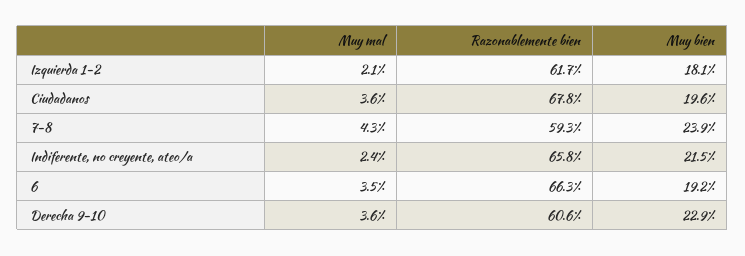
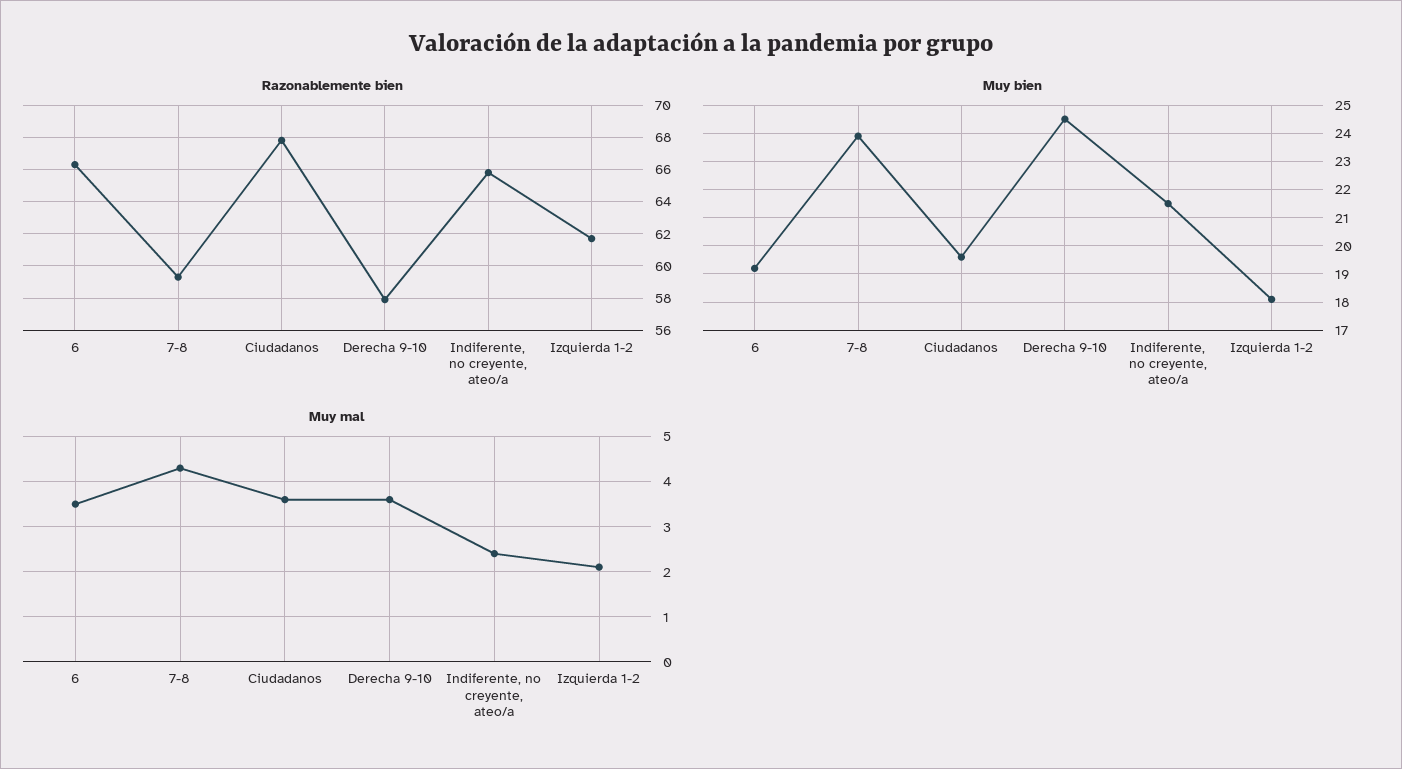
  {
    "Muy mal": {
      "Izquierda 1-2": 2.1,
      "Ciudadanos": 3.6,
      "7-8": 4.3,
      "Indiferente, no creyente, ateo/a": 2.4,
      "6": 3.5,
      "Derecha 9-10": 3.6
    },
    "Razonablemente bien": {
      "Izquierda 1-2": 61.7,
      "Ciudadanos": 67.8,
      "7-8": 59.3,
      "Indiferente, no creyente, ateo/a": 65.8,
      "6": 66.3,
-     "Derecha 9-10": 60.6
+     "Derecha 9-10": 58
    },
    "Muy bien": {
      "Izquierda 1-2": 18.1,
      "Ciudadanos": 19.6,
      "7-8": 23.9,
      "Indiferente, no creyente, ateo/a": 21.5,
      "6": 19.2,
-     "Derecha 9-10": 22.9
+     "Derecha 9-10": 24.5
    }
  }

